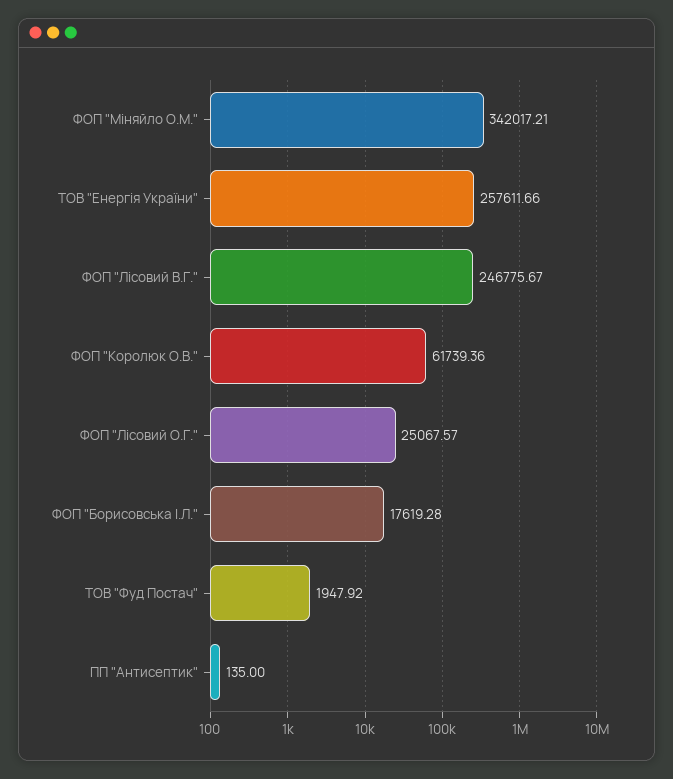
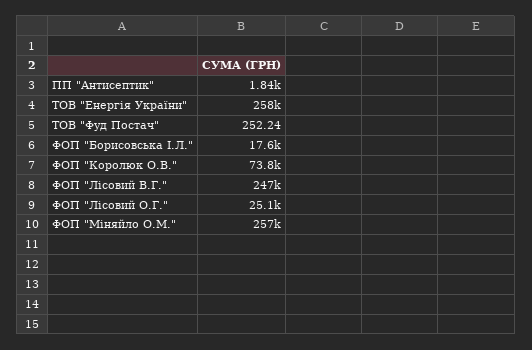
  {
-   "ФОП \"Міняйло О.М.\"": 342017.21,
+   "ФОП \"Міняйло О.М.\"": 257000,
    "ТОВ \"Енергія України\"": 257611.66,
    "ФОП \"Лісовий В.Г.\"": 246775.67,
-   "ФОП \"Королюк О.В.\"": 61739.36,
+   "ФОП \"Королюк О.В.\"": 73800,
    "ФОП \"Лісовий О.Г.\"": 25067.57,
    "ФОП \"Борисовська І.Л.\"": 17619.28,
-   "ТОВ \"Фуд Постач\"": 1947.92,
+   "ТОВ \"Фуд Постач\"": 252.24,
-   "ПП \"Антисептик\"": 135
+   "ПП \"Антисептик\"": 1840
  }

